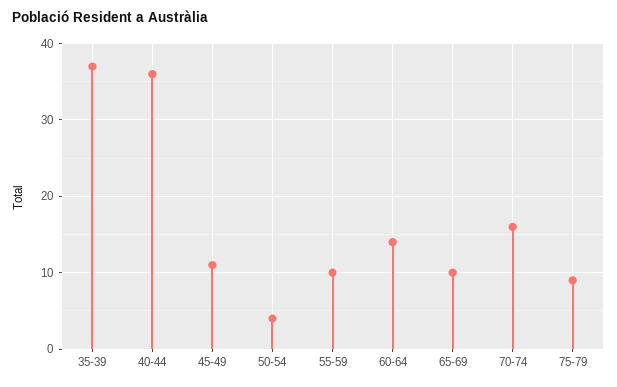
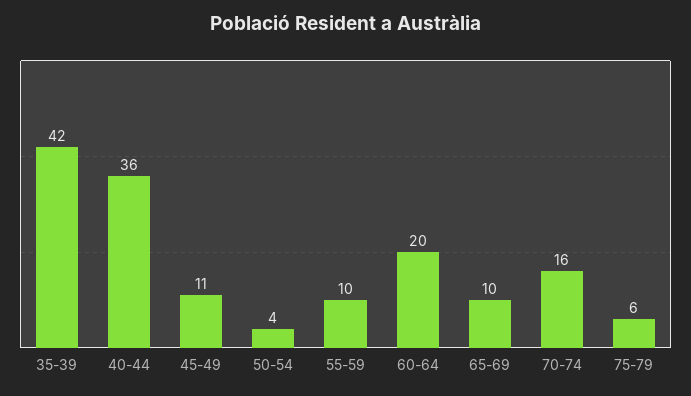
  {
-   "35-39": 37,
+   "35-39": 42,
    "40-44": 36,
    "45-49": 11,
    "50-54": 4,
    "55-59": 10,
-   "60-64": 14,
+   "60-64": 20,
    "65-69": 10,
    "70-74": 16,
-   "75-79": 9
+   "75-79": 6
  }

